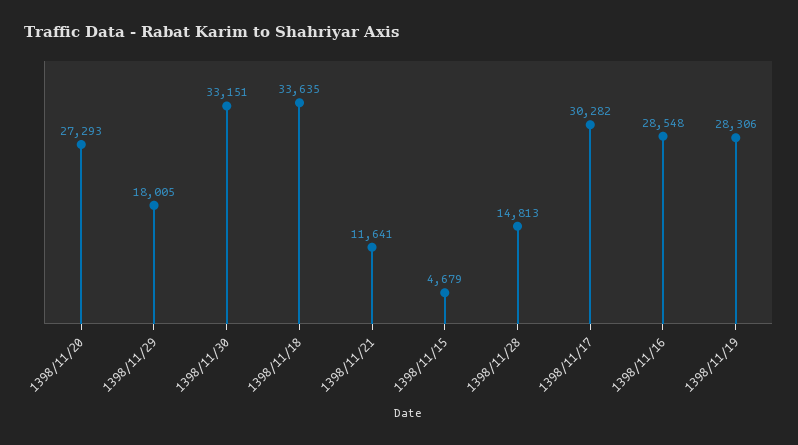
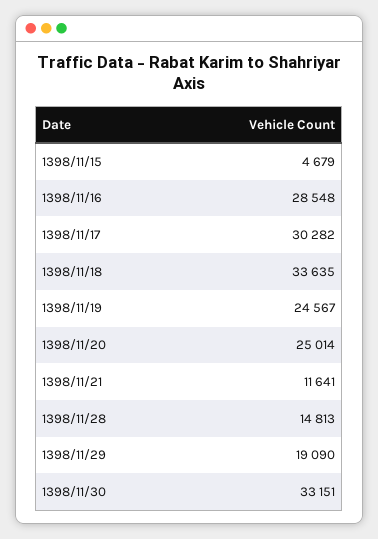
  {
-   "1398/11/20": 27293,
+   "1398/11/20": 25014,
-   "1398/11/29": 18005,
+   "1398/11/29": 19090,
    "1398/11/30": 33151,
    "1398/11/18": 33635,
    "1398/11/21": 11641,
    "1398/11/15": 4679,
    "1398/11/28": 14813,
    "1398/11/17": 30282,
    "1398/11/16": 28548,
-   "1398/11/19": 28306
+   "1398/11/19": 24567
  }

